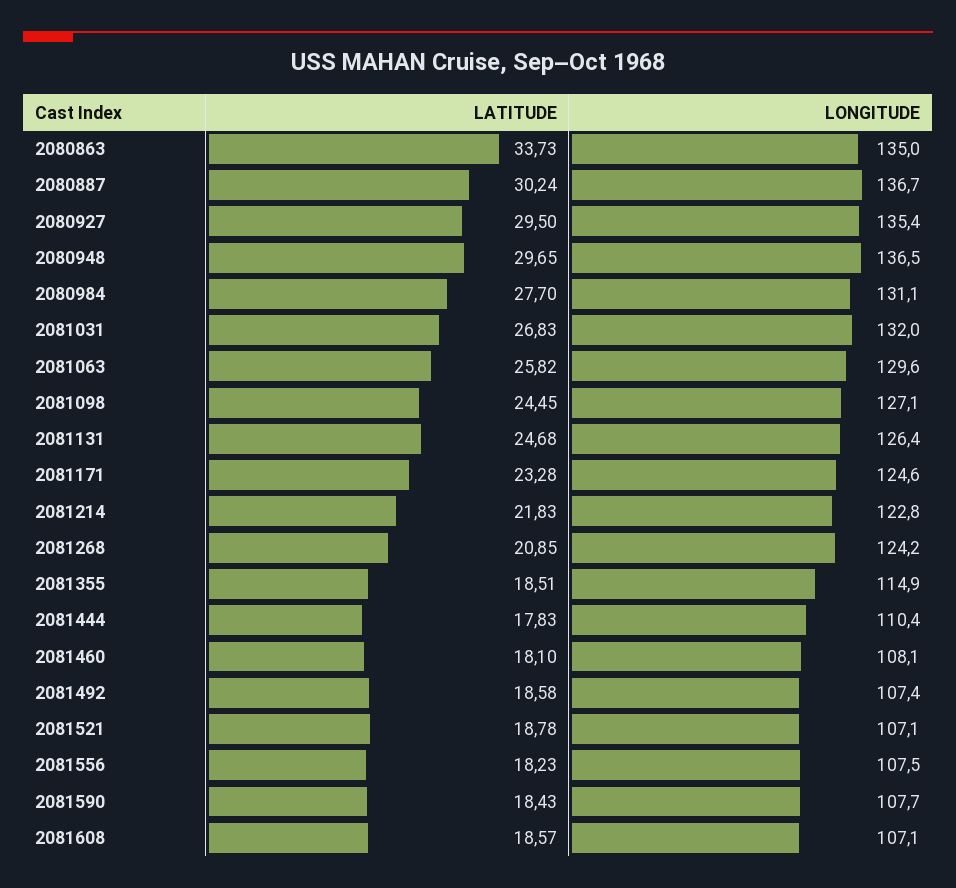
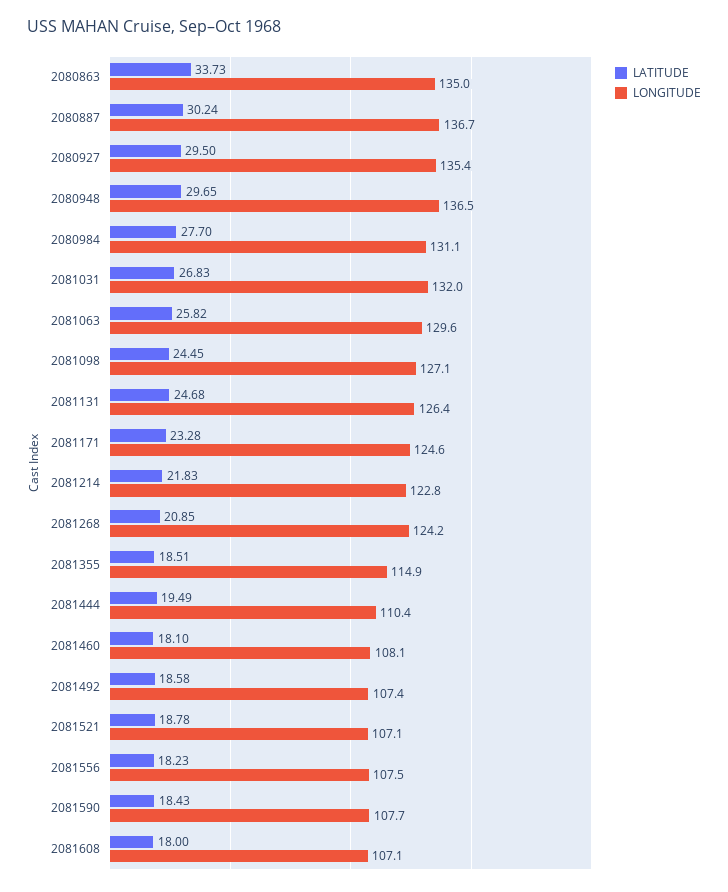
  {
    "LATITUDE": {
      "2080863": 33.73,
      "2080887": 30.24,
      "2080927": 29.5,
      "2080948": 29.65,
      "2080984": 27.7,
      "2081031": 26.83,
      "2081063": 25.82,
      "2081098": 24.45,
      "2081131": 24.68,
      "2081171": 23.28,
      "2081214": 21.83,
      "2081268": 20.85,
      "2081355": 18.51,
-     "2081444": 17.83,
+     "2081444": 19.49,
      "2081460": 18.1,
      "2081492": 18.58,
      "2081521": 18.78,
      "2081556": 18.23,
      "2081590": 18.43,
-     "2081608": 18.57
+     "2081608": 18
    },
    "LONGITUDE": {
      "2080863": 135,
      "2080887": 136.7,
      "2080927": 135.4,
      "2080948": 136.5,
      "2080984": 131.1,
      "2081031": 132,
      "2081063": 129.6,
      "2081098": 127.1,
      "2081131": 126.4,
      "2081171": 124.6,
      "2081214": 122.8,
      "2081268": 124.2,
      "2081355": 114.9,
      "2081444": 110.4,
      "2081460": 108.1,
      "2081492": 107.4,
      "2081521": 107.1,
      "2081556": 107.5,
      "2081590": 107.7,
      "2081608": 107.1
    }
  }

